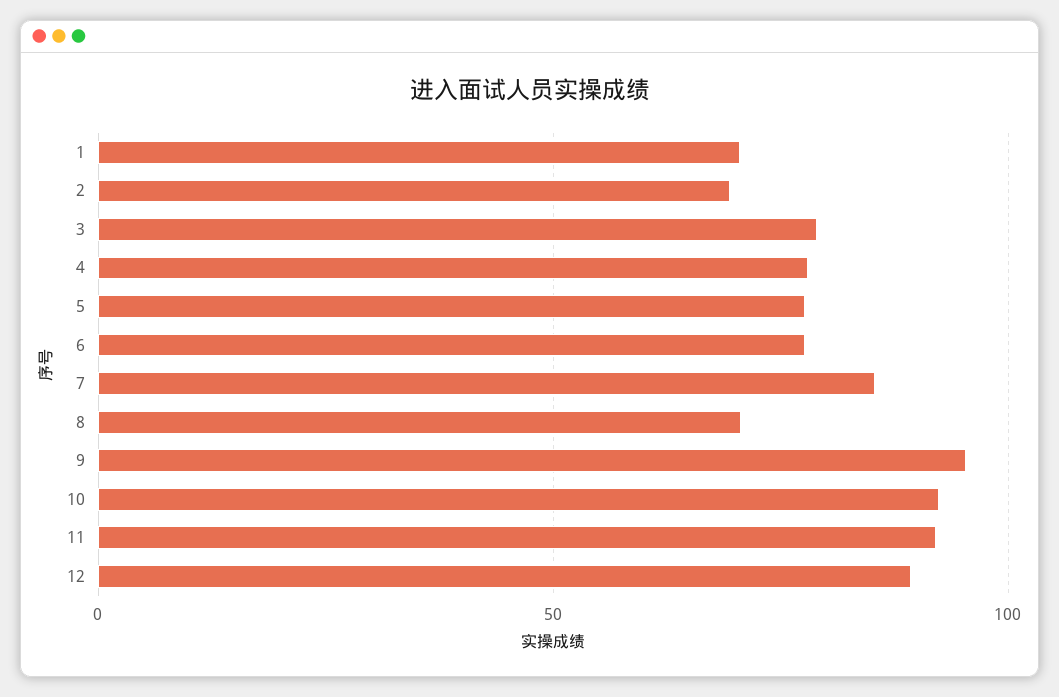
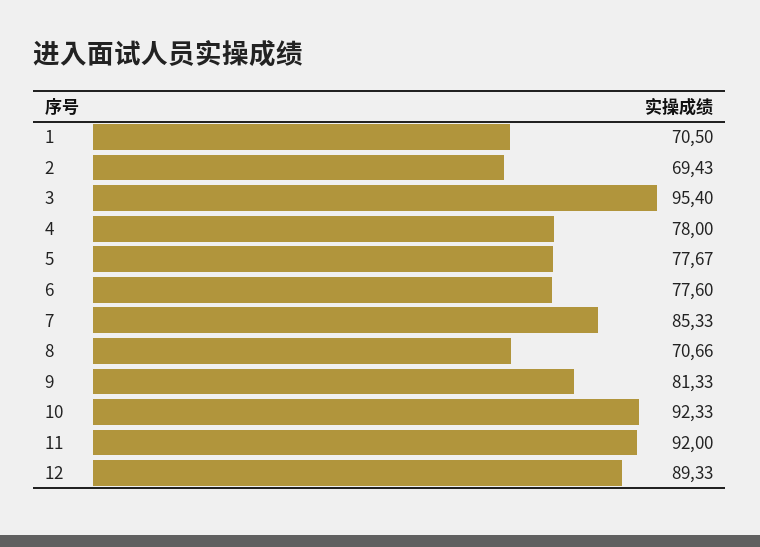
  {
    "1": 70.5,
    "2": 69.43,
-   "3": 80,
+   "3": 95.4,
    "4": 78,
    "5": 77.67,
    "6": 77.6,
    "7": 85.33,
    "8": 70.66,
-   "9": 95,
+   "9": 81.33,
    "10": 92.33,
    "11": 92,
    "12": 89.33
  }

